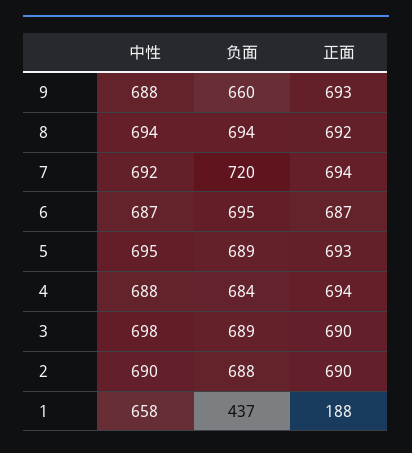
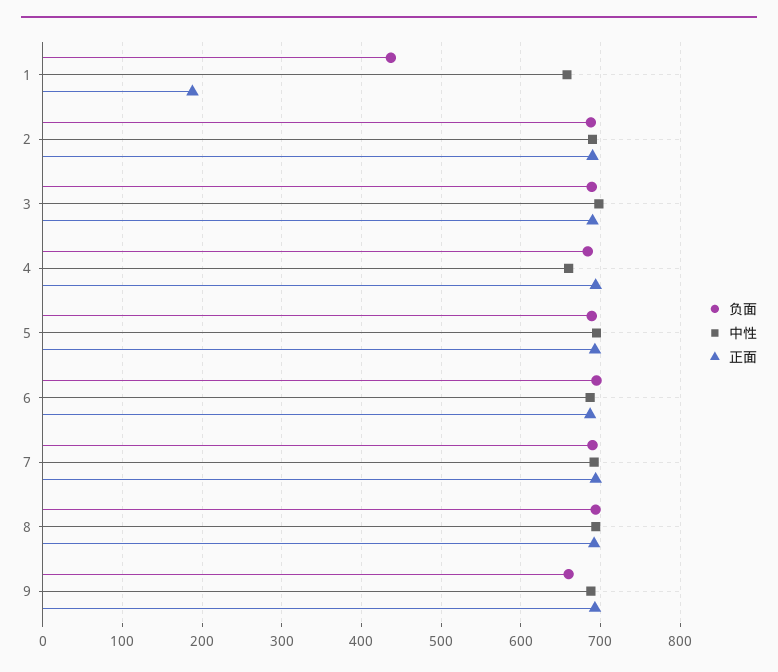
  {
    "中性": {
      "9": 688,
      "8": 694,
      "7": 692,
      "6": 687,
      "5": 695,
-     "4": 688,
+     "4": 660,
      "3": 698,
      "2": 690,
      "1": 658
    },
    "负面": {
      "9": 660,
      "8": 694,
-     "7": 720,
+     "7": 690,
      "6": 695,
      "5": 689,
      "4": 684,
      "3": 689,
      "2": 688,
      "1": 437
    },
    "正面": {
      "9": 693,
      "8": 692,
      "7": 694,
      "6": 687,
      "5": 693,
      "4": 694,
      "3": 690,
      "2": 690,
      "1": 188
    }
  }

